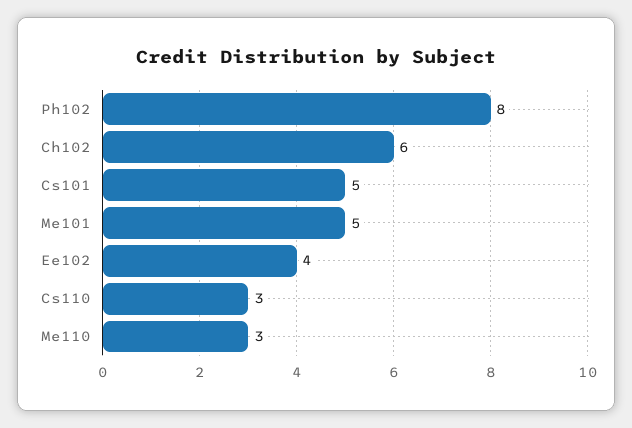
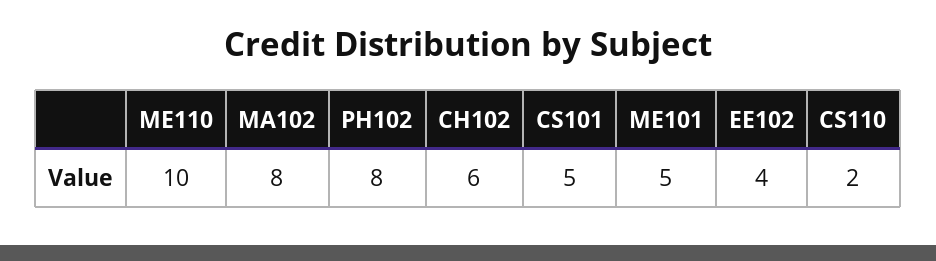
  {
    "Ph102": 8,
    "Ch102": 6,
    "Cs101": 5,
    "Me101": 5,
    "Ee102": 4,
-   "Cs110": 3,
+   "Cs110": 2,
-   "Me110": 3
+   "Me110": 10,
+   "MA102": 8
  }

